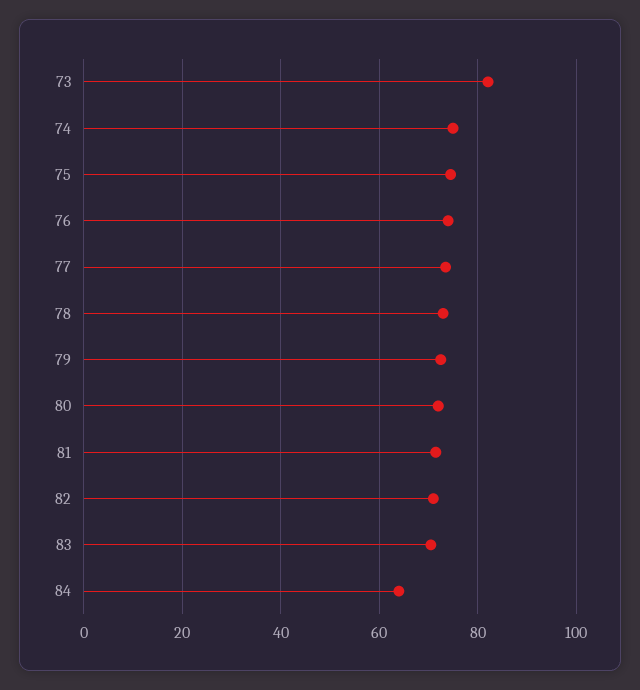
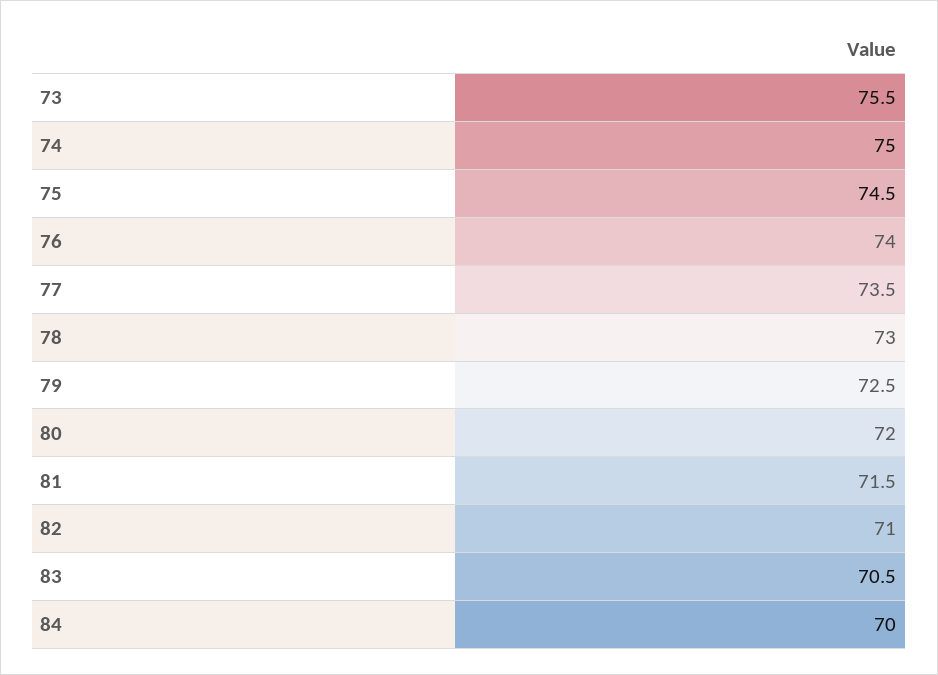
  {
-   "73": 82,
+   "73": 75.5,
    "74": 75,
    "75": 74.5,
    "76": 74,
    "77": 73.5,
    "78": 73,
    "79": 72.5,
    "80": 72,
    "81": 71.5,
    "82": 71,
    "83": 70.5,
-   "84": 64
+   "84": 70
  }

